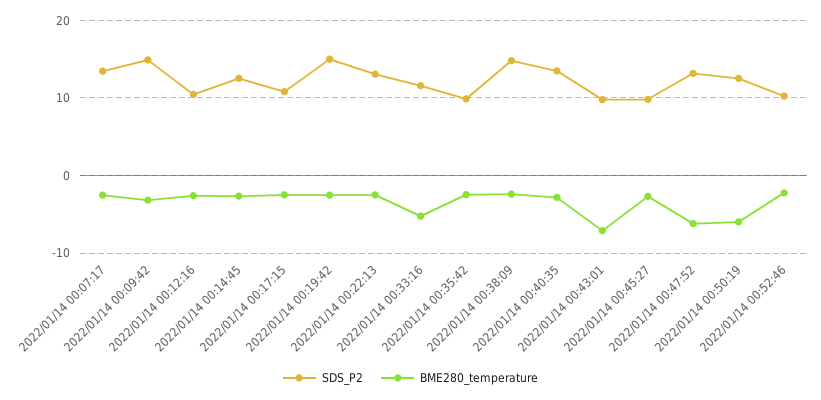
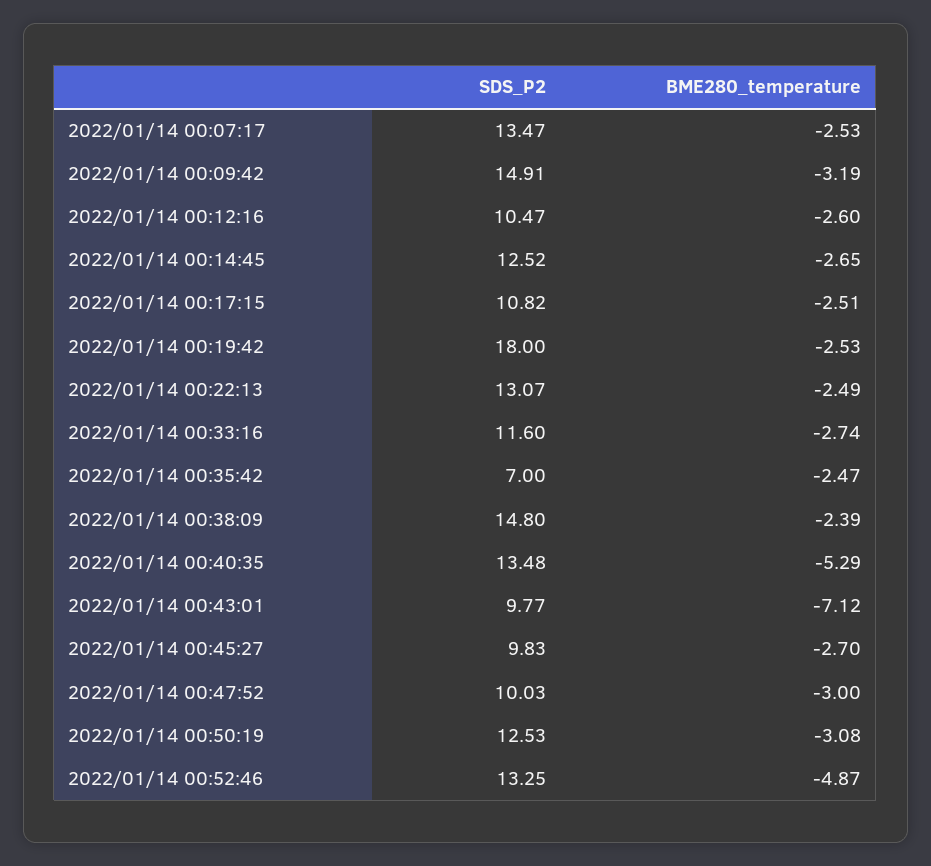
  {
    "SDS_P2": {
      "2022/01/14 00:07:17": 13.47,
      "2022/01/14 00:09:42": 14.91,
      "2022/01/14 00:12:16": 10.47,
      "2022/01/14 00:14:45": 12.52,
      "2022/01/14 00:17:15": 10.82,
-     "2022/01/14 00:19:42": 15,
+     "2022/01/14 00:19:42": 18,
      "2022/01/14 00:22:13": 13.07,
      "2022/01/14 00:33:16": 11.6,
-     "2022/01/14 00:35:42": 10,
+     "2022/01/14 00:35:42": 7,
      "2022/01/14 00:38:09": 14.8,
      "2022/01/14 00:40:35": 13.48,
      "2022/01/14 00:43:01": 9.77,
      "2022/01/14 00:45:27": 9.83,
-     "2022/01/14 00:47:52": 13,
+     "2022/01/14 00:47:52": 10.03,
      "2022/01/14 00:50:19": 12.53,
-     "2022/01/14 00:52:46": 10
+     "2022/01/14 00:52:46": 13.25
    },
    "BME280_temperature": {
      "2022/01/14 00:07:17": -2.53,
      "2022/01/14 00:09:42": -3.19,
      "2022/01/14 00:12:16": -2.6,
      "2022/01/14 00:14:45": -2.65,
      "2022/01/14 00:17:15": -2.51,
      "2022/01/14 00:19:42": -2.53,
      "2022/01/14 00:22:13": -2.49,
-     "2022/01/14 00:33:16": -5,
+     "2022/01/14 00:33:16": -2.74,
      "2022/01/14 00:35:42": -2.47,
      "2022/01/14 00:38:09": -2.39,
-     "2022/01/14 00:40:35": -3,
+     "2022/01/14 00:40:35": -5.29,
      "2022/01/14 00:43:01": -7.12,
      "2022/01/14 00:45:27": -2.7,
-     "2022/01/14 00:47:52": -6,
+     "2022/01/14 00:47:52": -3,
-     "2022/01/14 00:50:19": -6,
+     "2022/01/14 00:50:19": -3.08,
-     "2022/01/14 00:52:46": -2
+     "2022/01/14 00:52:46": -4.87
    }
  }

